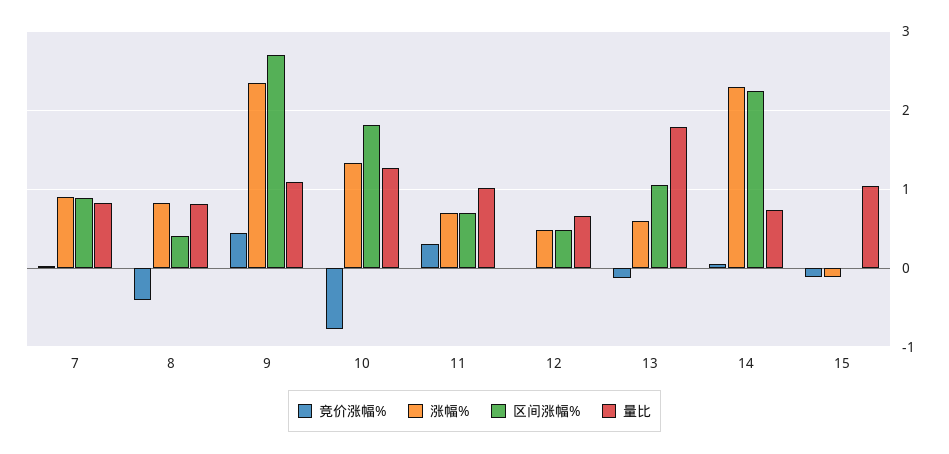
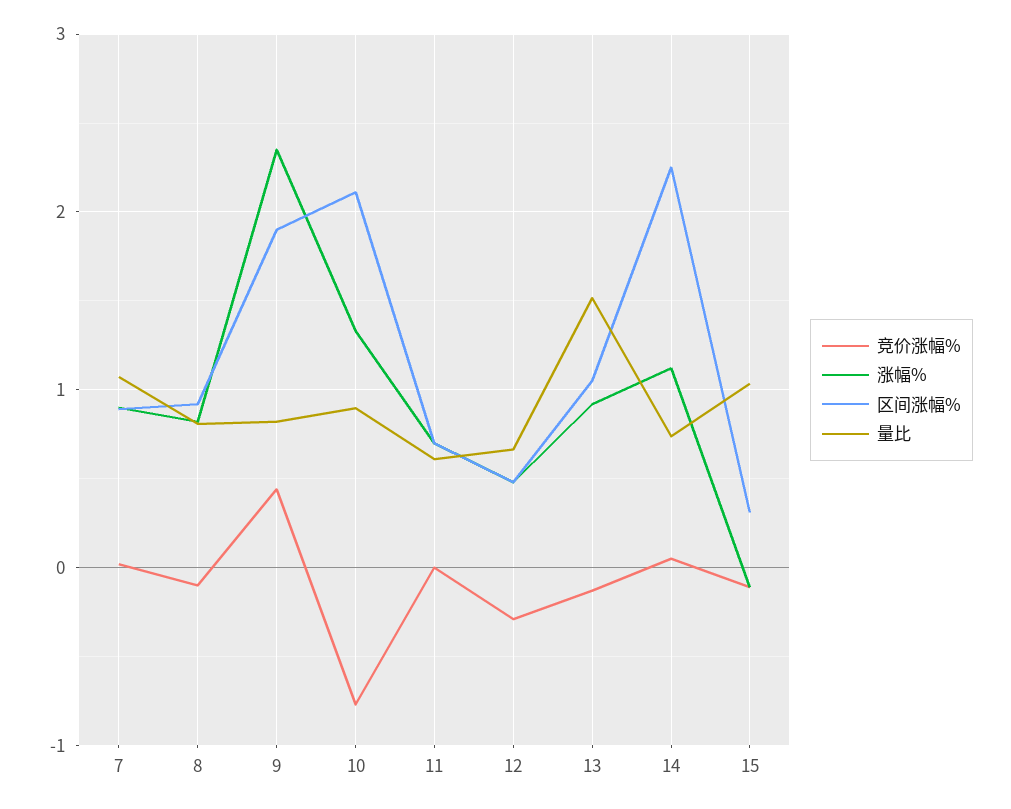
  {
    "竞价涨幅%": {
      "7": 0,
-     "8": -0.4,
+     "8": -0.1,
      "9": 0.4,
      "10": -0.8,
-     "11": 0.3,
+     "11": 0,
-     "12": 0,
+     "12": -0.3,
      "13": -0.1,
      "14": 0.1,
      "15": -0.1
    },
    "涨幅%": {
      "7": 0.9,
      "8": 0.8,
      "9": 2.4,
      "10": 1.3,
      "11": 0.7,
      "12": 0.5,
-     "13": 0.6,
+     "13": 0.9,
-     "14": 2.3,
+     "14": 1.1,
      "15": -0.1
    },
    "区间涨幅%": {
      "7": 0.9,
-     "8": 0.4,
+     "8": 0.9,
-     "9": 2.7,
+     "9": 1.9,
-     "10": 1.8,
+     "10": 2.1,
      "11": 0.7,
      "12": 0.5,
      "13": 1.1,
      "14": 2.3,
-     "15": 0
+     "15": 0.3
    },
    "量比": {
-     "7": 0.8,
+     "7": 1.1,
      "8": 0.8,
-     "9": 1.1,
+     "9": 0.8,
-     "10": 1.3,
+     "10": 0.9,
-     "11": 1,
+     "11": 0.6,
      "12": 0.7,
-     "13": 1.8,
+     "13": 1.5,
      "14": 0.7,
      "15": 1
    }
  }

